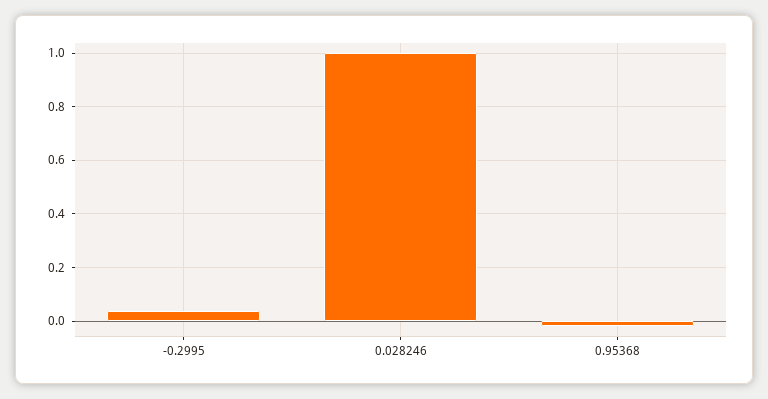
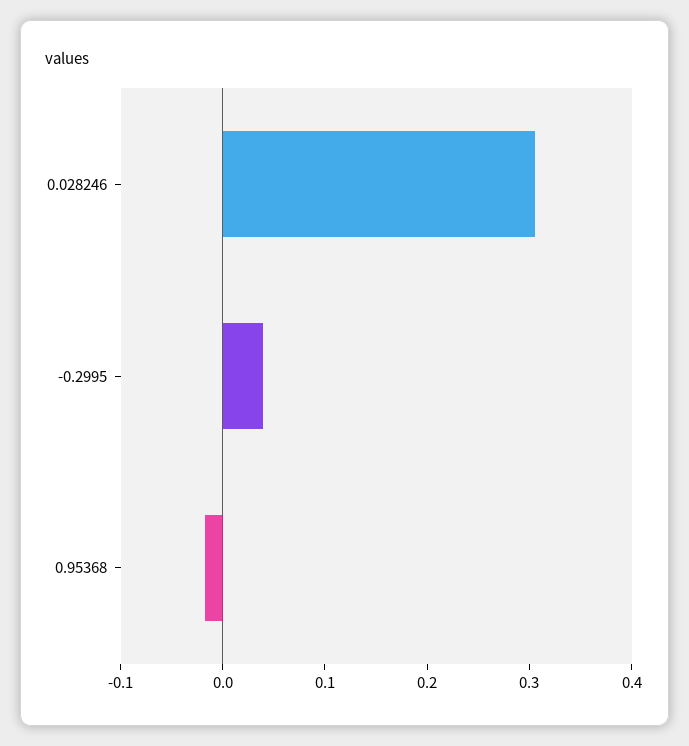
  {
    "-0.2995": 0.04,
-   "0.028246": 1,
+   "0.028246": 0.3,
    "0.95368": -0.02
  }

